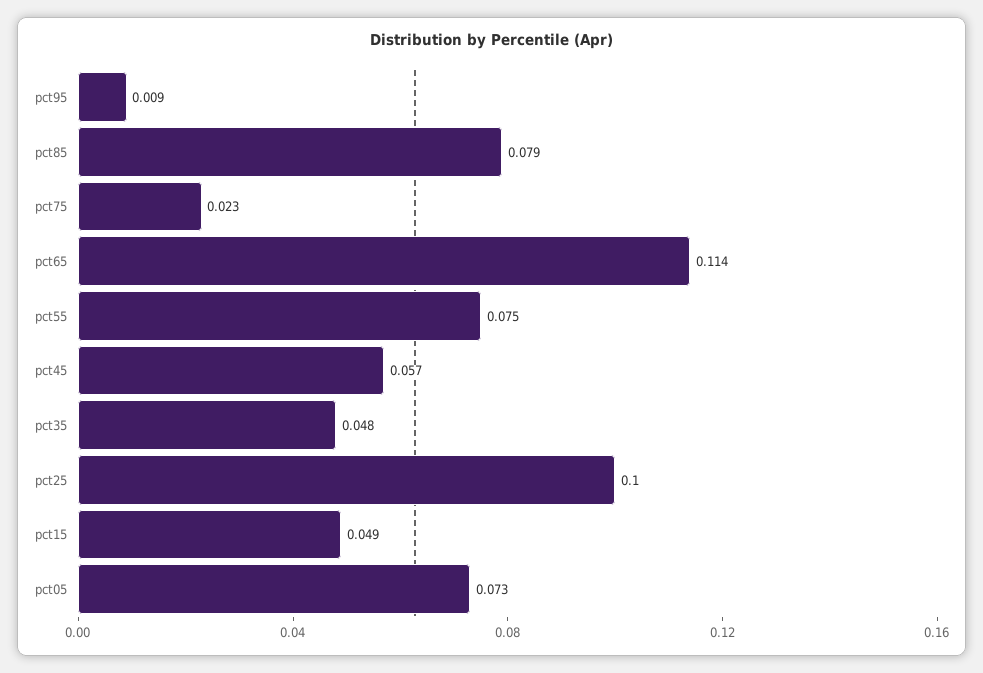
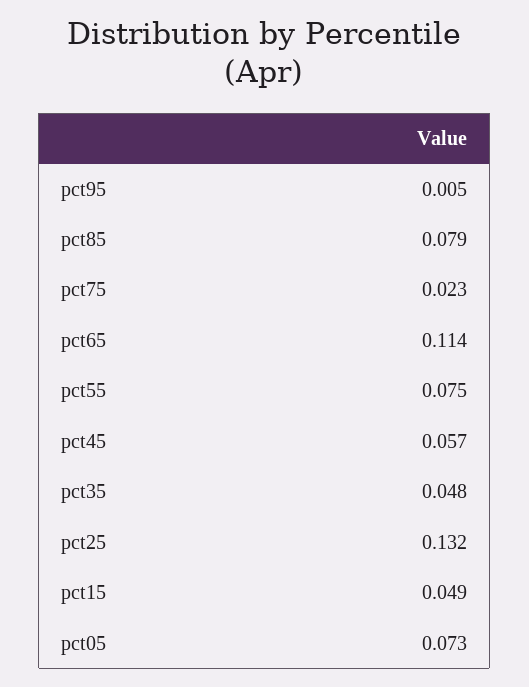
  {
-   "pct95": 0.009,
+   "pct95": 0.005,
    "pct85": 0.079,
    "pct75": 0.023,
    "pct65": 0.114,
    "pct55": 0.075,
    "pct45": 0.057,
    "pct35": 0.048,
-   "pct25": 0.1,
+   "pct25": 0.132,
    "pct15": 0.049,
    "pct05": 0.073
  }

